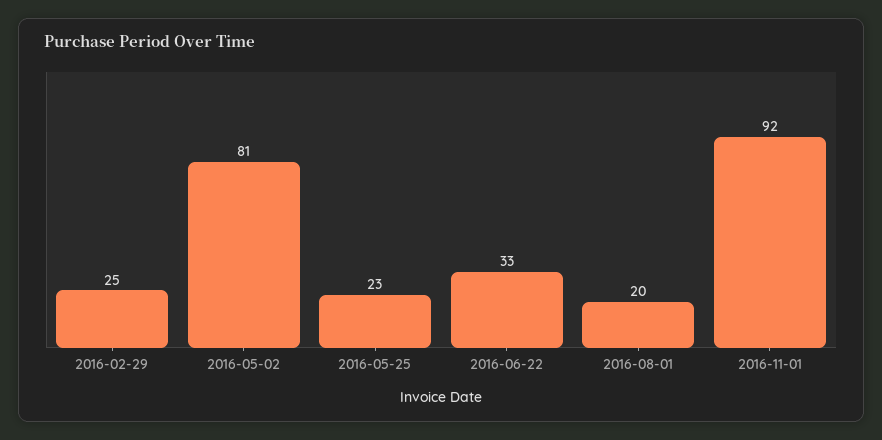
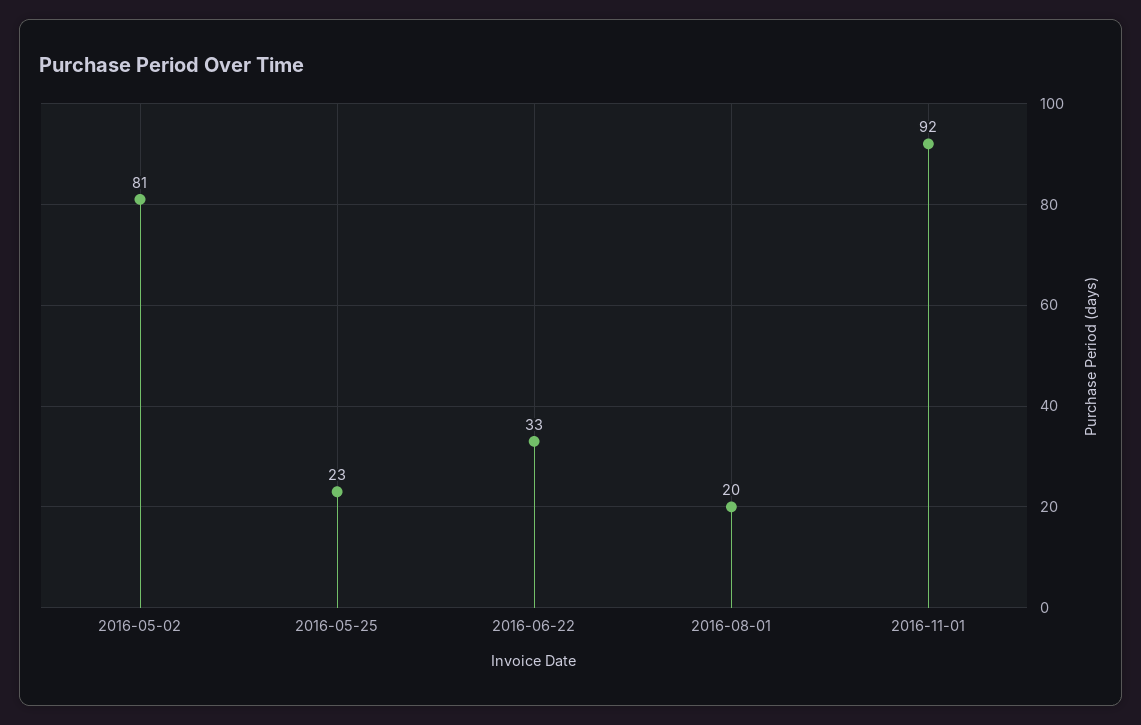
  {
-   "2016-02-29": 25,
    "2016-05-02": 81,
    "2016-05-25": 23,
    "2016-06-22": 33,
    "2016-08-01": 20,
    "2016-11-01": 92
  }

